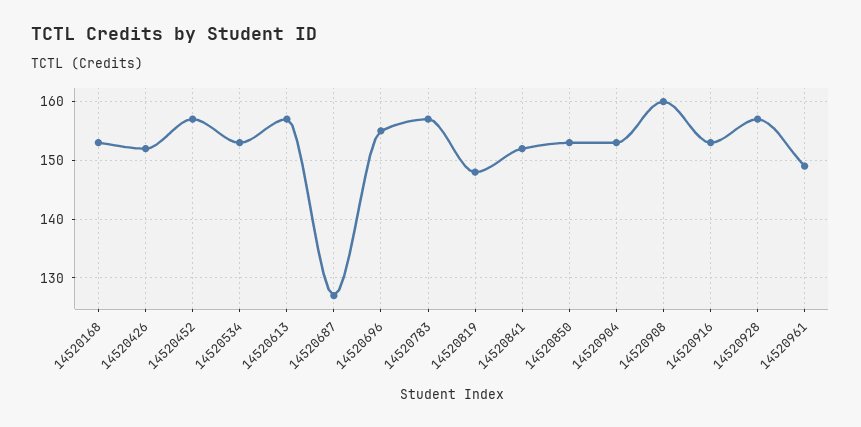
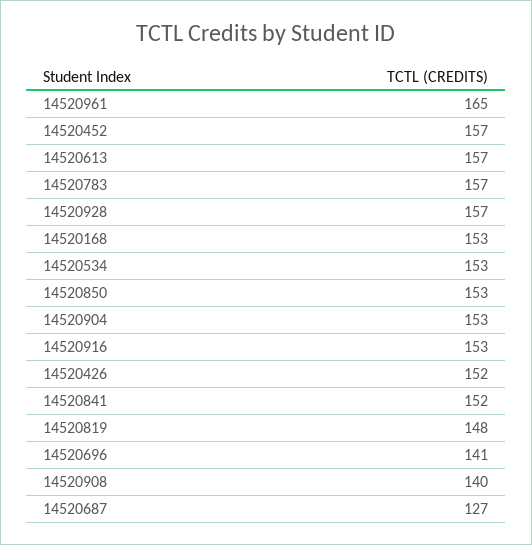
  {
    "14520168": 153,
    "14520426": 152,
    "14520452": 157,
    "14520534": 153,
    "14520613": 157,
    "14520687": 127,
-   "14520696": 155,
+   "14520696": 141,
    "14520783": 157,
    "14520819": 148,
    "14520841": 152,
    "14520850": 153,
    "14520904": 153,
-   "14520908": 160,
+   "14520908": 140,
    "14520916": 153,
    "14520928": 157,
-   "14520961": 150
+   "14520961": 165
  }

